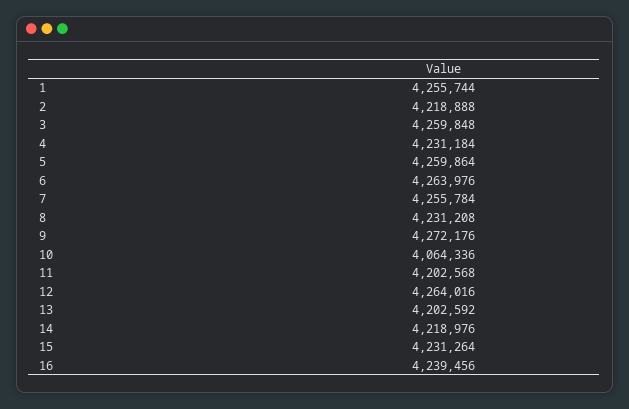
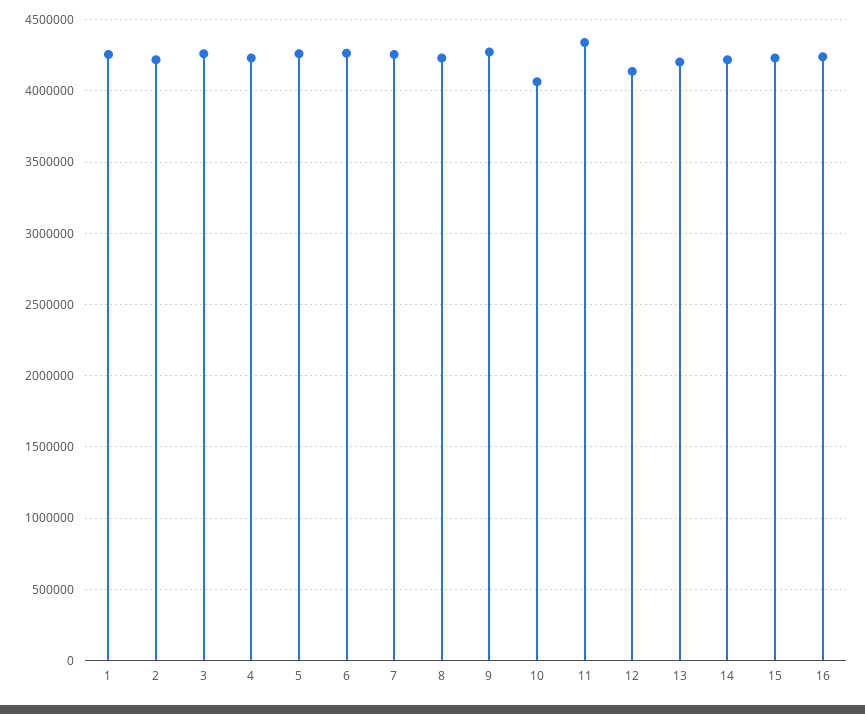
  {
    "1": 4255744,
    "2": 4218888,
    "3": 4259848,
    "4": 4231184,
    "5": 4259864,
    "6": 4263976,
    "7": 4255784,
    "8": 4231208,
    "9": 4272176,
    "10": 4064336,
-   "11": 4202568,
+   "11": 4350000,
-   "12": 4264016,
+   "12": 4150000,
    "13": 4202592,
    "14": 4218976,
    "15": 4231264,
    "16": 4239456
  }

